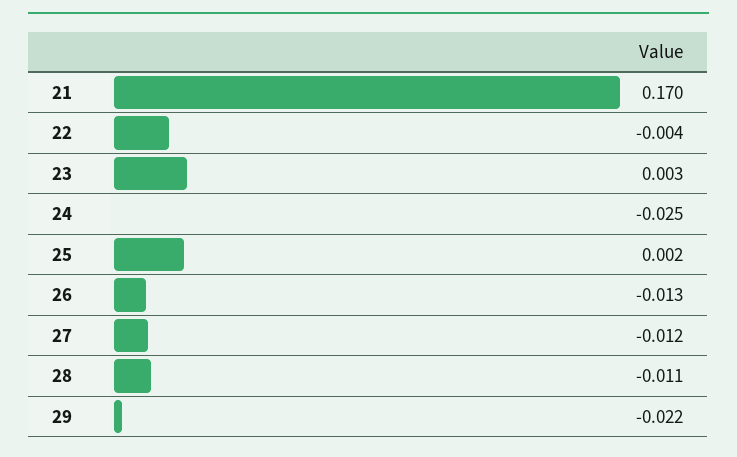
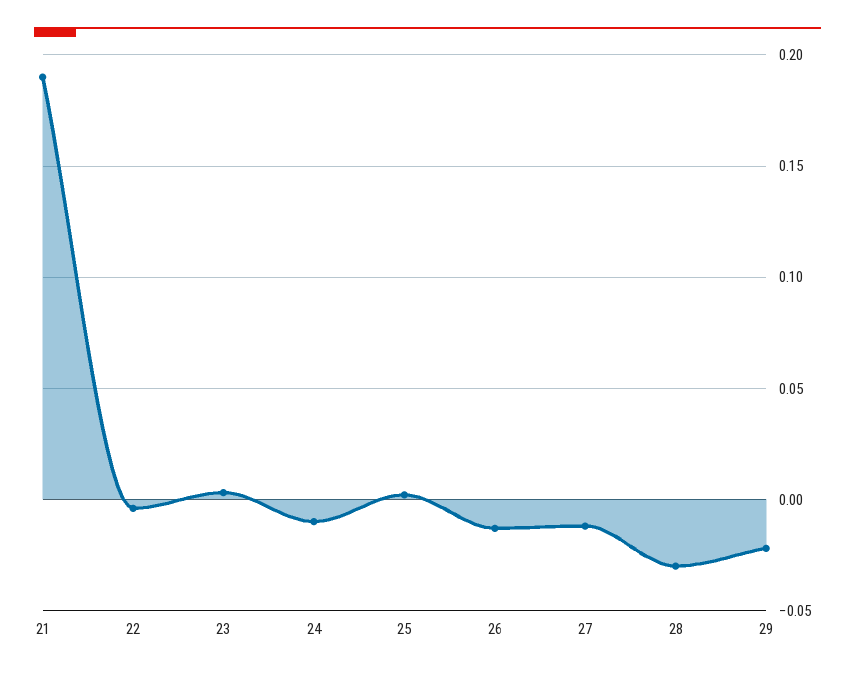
  {
-   "21": 0.17,
+   "21": 0.19,
    "22": -0.004,
    "23": 0.003,
-   "24": -0.025,
+   "24": -0.01,
    "25": 0.002,
    "26": -0.013,
    "27": -0.012,
-   "28": -0.011,
+   "28": -0.03,
    "29": -0.022
  }

